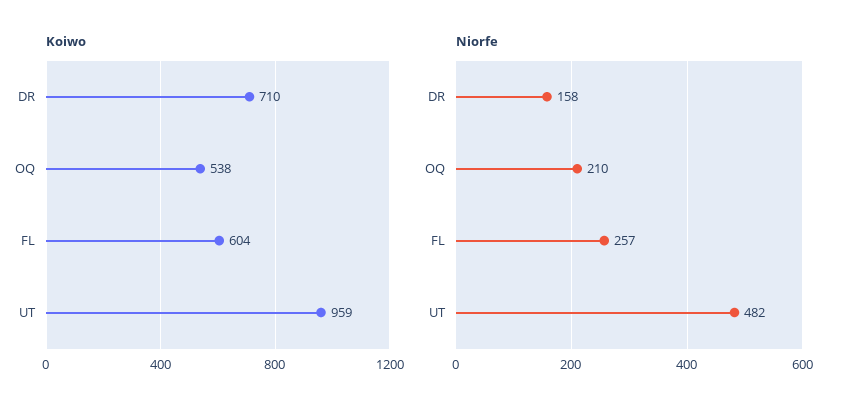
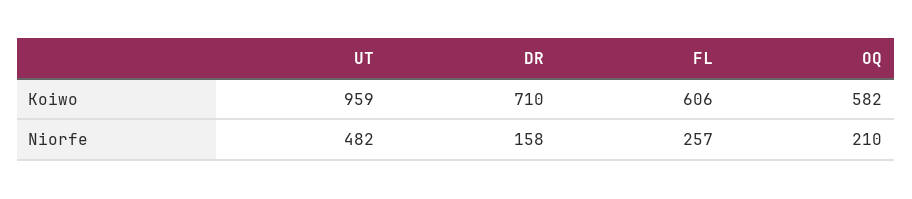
  {
    "Koiwo": {
      "DR": 710,
-     "OQ": 538,
+     "OQ": 582,
-     "FL": 604,
+     "FL": 606,
      "UT": 959
    },
    "Niorfe": {
      "DR": 158,
      "OQ": 210,
      "FL": 257,
      "UT": 482
    }
  }

